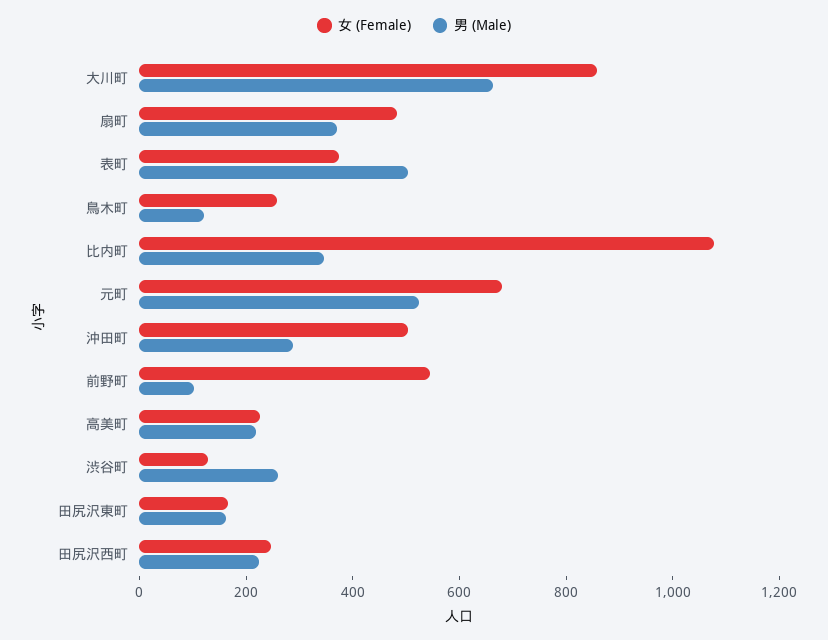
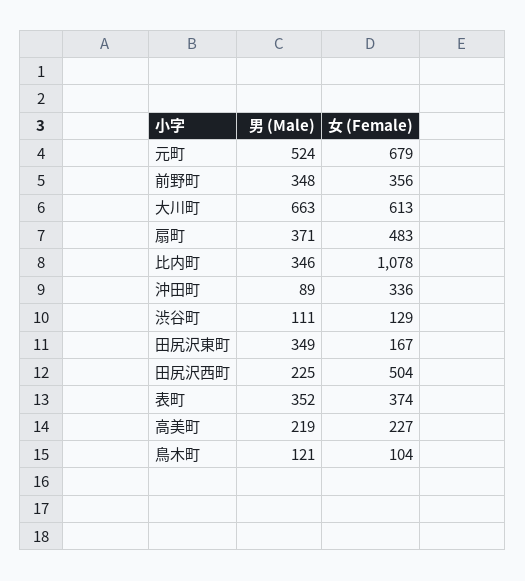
  {
    "女 (Female)": {
-     "大川町": 850,
+     "大川町": 613,
      "扇町": 483,
      "表町": 374,
-     "鳥木町": 250,
+     "鳥木町": 104,
      "比内町": 1078,
      "元町": 679,
-     "沖田町": 500,
+     "沖田町": 336,
-     "前野町": 550,
+     "前野町": 356,
      "高美町": 227,
      "渋谷町": 129,
      "田尻沢東町": 167,
-     "田尻沢西町": 250
+     "田尻沢西町": 504
    },
    "男 (Male)": {
      "大川町": 663,
      "扇町": 371,
-     "表町": 500,
+     "表町": 352,
      "鳥木町": 121,
      "比内町": 346,
      "元町": 524,
-     "沖田町": 300,
+     "沖田町": 89,
-     "前野町": 100,
+     "前野町": 348,
      "高美町": 219,
-     "渋谷町": 250,
+     "渋谷町": 111,
-     "田尻沢東町": 150,
+     "田尻沢東町": 349,
      "田尻沢西町": 225
    }
  }

